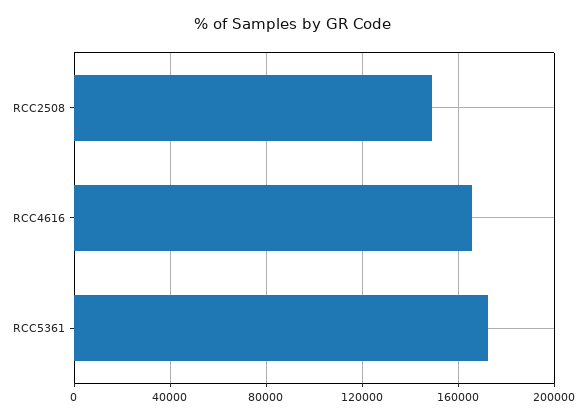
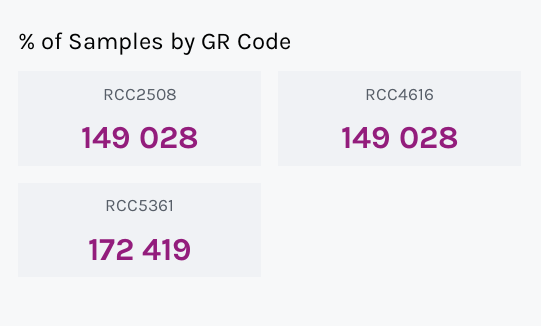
  {
    "RCC2508": 149028,
-   "RCC4616": 165000,
+   "RCC4616": 149028,
    "RCC5361": 172419
  }

